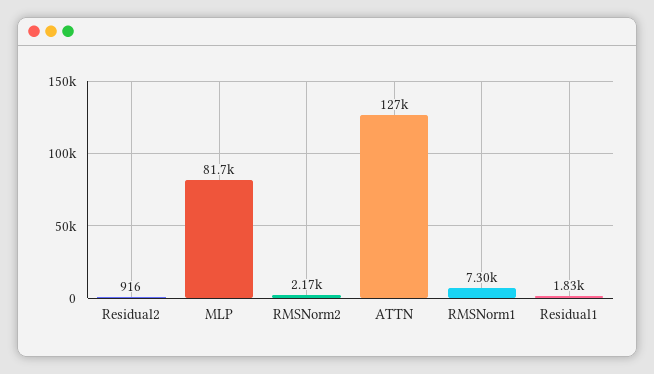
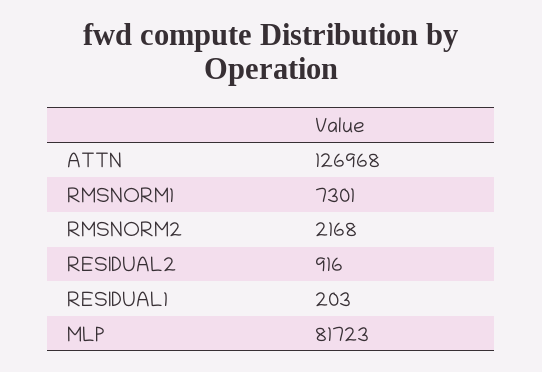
  {
    "Residual2": 916,
    "MLP": 81723,
    "RMSNorm2": 2168,
    "ATTN": 126968,
    "RMSNorm1": 7301,
-   "Residual1": 1830
+   "Residual1": 203
  }

